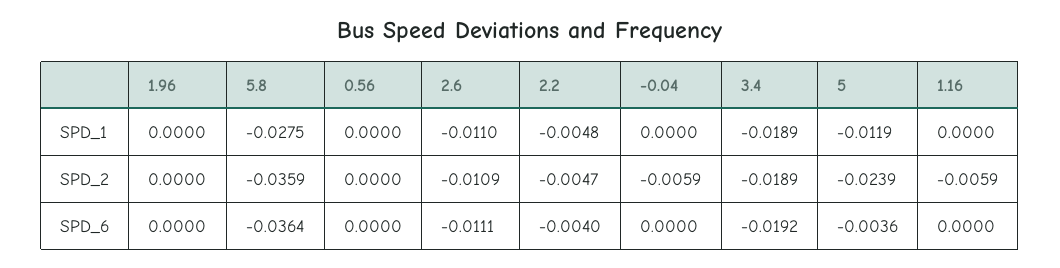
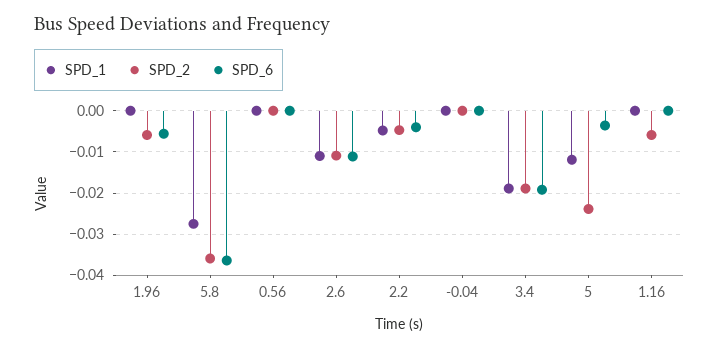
  {
    "SPD_1": {
      "1.96": 0,
      "5.8": -0.0275,
      "0.56": 0,
      "2.6": -0.011,
      "2.2": -0.0048,
      "-0.04": 0,
      "3.4": -0.0189,
      "5": -0.0119,
      "1.16": 0
    },
    "SPD_2": {
-     "1.96": 0,
+     "1.96": -0.006,
      "5.8": -0.0359,
      "0.56": 0,
      "2.6": -0.0109,
      "2.2": -0.0047,
-     "-0.04": -0.0059,
+     "-0.04": 0,
      "3.4": -0.0189,
      "5": -0.0239,
      "1.16": -0.0059
    },
    "SPD_6": {
-     "1.96": 0,
+     "1.96": -0.006,
      "5.8": -0.0364,
      "0.56": 0,
      "2.6": -0.0111,
      "2.2": -0.004,
      "-0.04": 0,
      "3.4": -0.0192,
      "5": -0.0036,
      "1.16": 0
    }
  }

